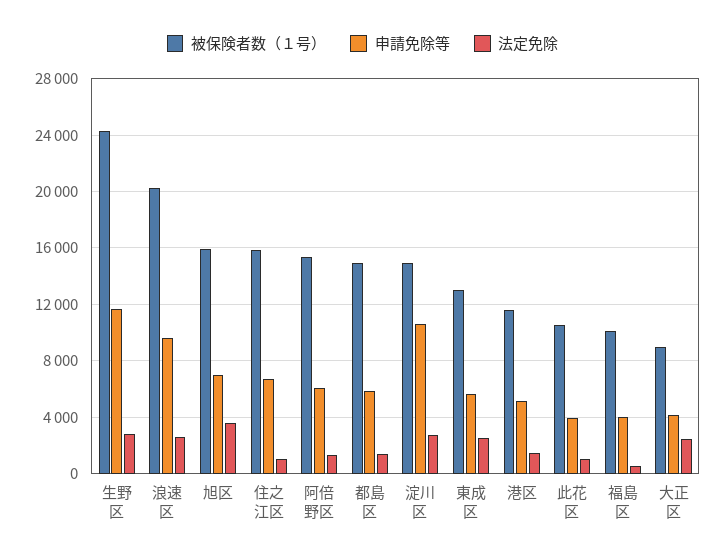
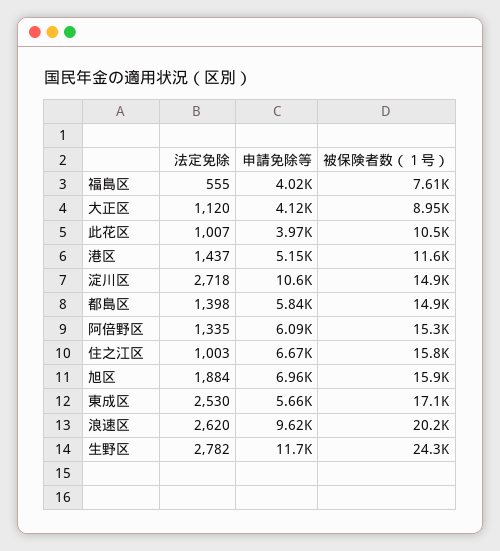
  {
    "被保険者数（１号）": {
      "生野区": 24300,
      "浪速区": 20200,
      "旭区": 15900,
      "住之江区": 15800,
      "阿倍野区": 15300,
      "都島区": 14900,
      "淀川区": 14900,
-     "東成区": 13000,
+     "東成区": 17100,
      "港区": 11600,
      "此花区": 10500,
-     "福島区": 10000,
+     "福島区": 7610,
      "大正区": 8950
    },
    "申請免除等": {
      "生野区": 11700,
      "浪速区": 9620,
      "旭区": 6960,
      "住之江区": 6670,
      "阿倍野区": 6090,
      "都島区": 5840,
      "淀川区": 10600,
      "東成区": 5660,
      "港区": 5150,
      "此花区": 3970,
      "福島区": 4020,
      "大正区": 4120
    },
    "法定免除": {
      "生野区": 2782,
      "浪速区": 2620,
-     "旭区": 3500,
+     "旭区": 1884,
      "住之江区": 1003,
      "阿倍野区": 1335,
      "都島区": 1398,
      "淀川区": 2718,
      "東成区": 2530,
      "港区": 1437,
      "此花区": 1007,
      "福島区": 555,
-     "大正区": 2500
+     "大正区": 1120
    }
  }

